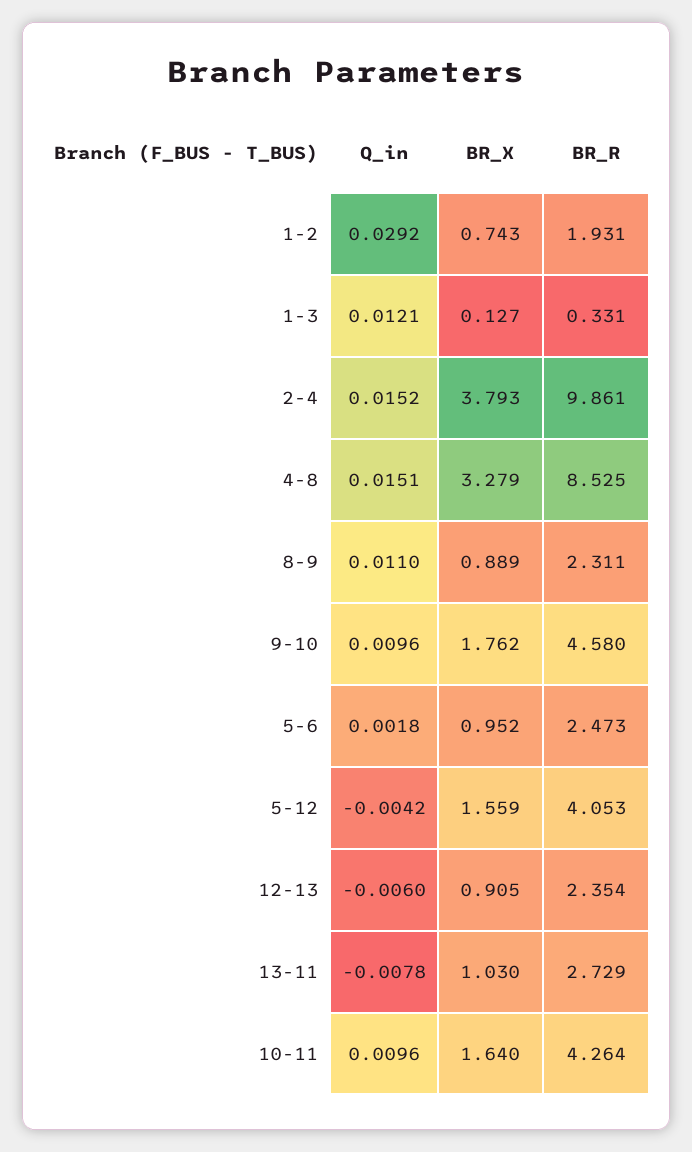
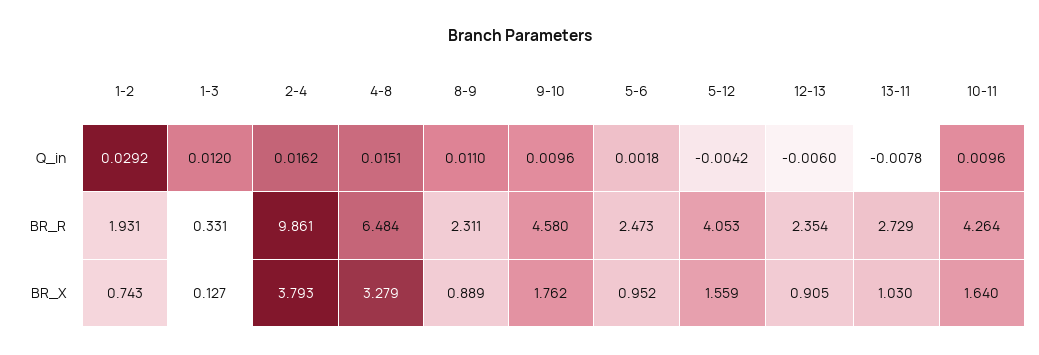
  {
    "Q_in": {
      "1-2": 0.0292,
-     "1-3": 0.0121,
+     "1-3": 0.012,
-     "2-4": 0.0152,
+     "2-4": 0.0162,
      "4-8": 0.0151,
      "8-9": 0.011,
      "9-10": 0.0096,
      "5-6": 0.0018,
      "5-12": -0.0042,
      "12-13": -0.006,
      "13-11": -0.0078,
      "10-11": 0.0096
    },
    "BR_X": {
      "1-2": 0.743,
      "1-3": 0.127,
      "2-4": 3.793,
      "4-8": 3.279,
      "8-9": 0.889,
      "9-10": 1.762,
      "5-6": 0.952,
      "5-12": 1.559,
      "12-13": 0.905,
      "13-11": 1.03,
      "10-11": 1.64
    },
    "BR_R": {
      "1-2": 1.931,
      "1-3": 0.331,
      "2-4": 9.861,
-     "4-8": 8.525,
+     "4-8": 6.484,
      "8-9": 2.311,
      "9-10": 4.58,
      "5-6": 2.473,
      "5-12": 4.053,
      "12-13": 2.354,
      "13-11": 2.729,
      "10-11": 4.264
    }
  }

